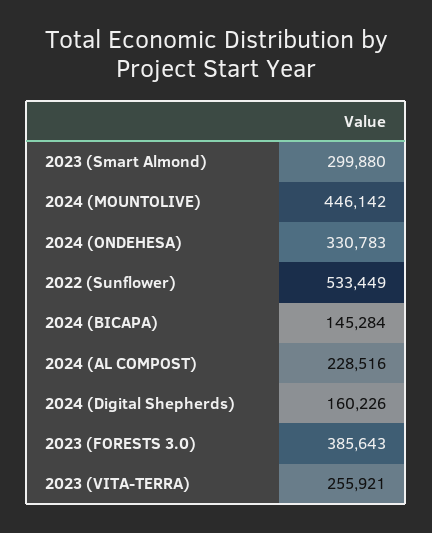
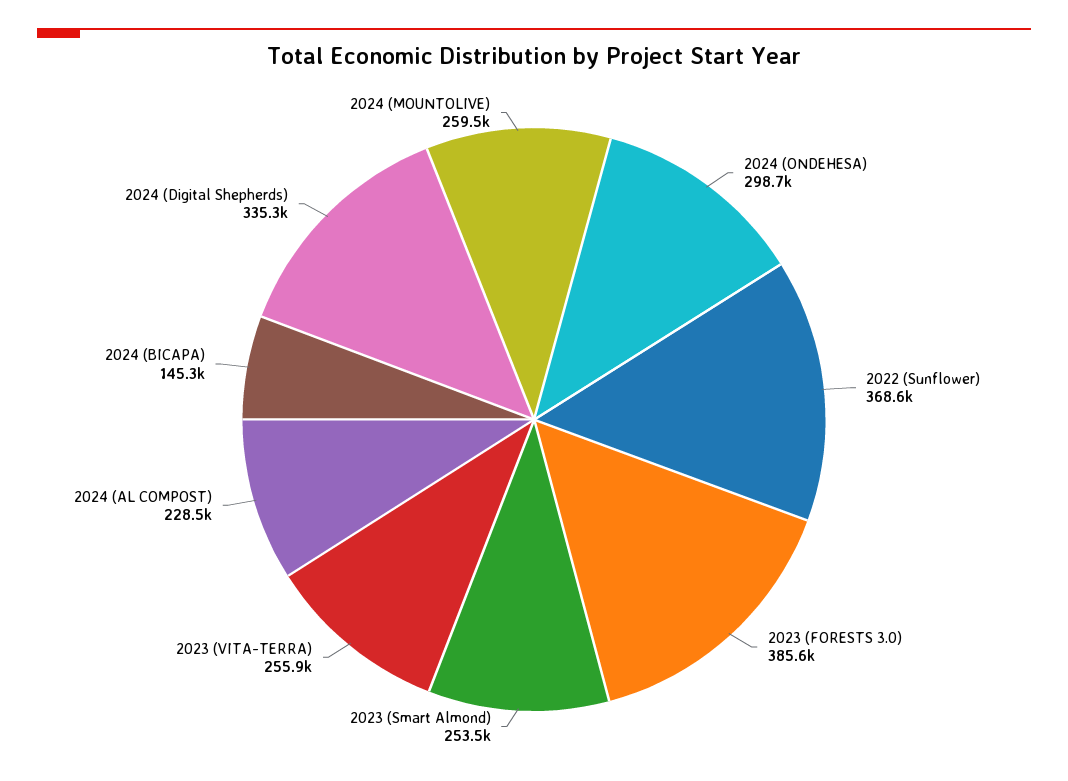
  {
-   "2023 (Smart Almond)": 299880,
+   "2023 (Smart Almond)": 253500,
-   "2024 (MOUNTOLIVE)": 446142,
+   "2024 (MOUNTOLIVE)": 259500,
-   "2024 (ONDEHESA)": 330783,
+   "2024 (ONDEHESA)": 298700,
-   "2022 (Sunflower)": 533449,
+   "2022 (Sunflower)": 368600,
    "2024 (BICAPA)": 145284,
    "2024 (AL COMPOST)": 228516,
-   "2024 (Digital Shepherds)": 160226,
+   "2024 (Digital Shepherds)": 335300,
    "2023 (FORESTS 3.0)": 385643,
    "2023 (VITA-TERRA)": 255921
  }

